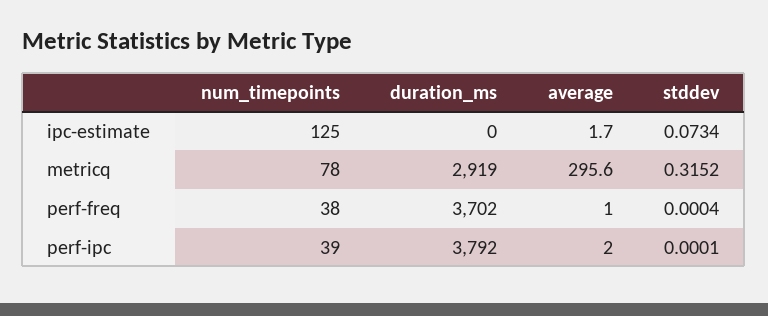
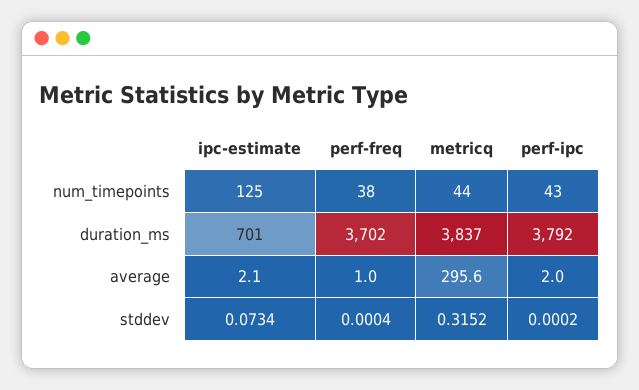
  {
    "num_timepoints": {
      "ipc-estimate": 125,
-     "metricq": 78,
+     "metricq": 44,
      "perf-freq": 38,
-     "perf-ipc": 39
+     "perf-ipc": 43
    },
    "duration_ms": {
-     "ipc-estimate": 0,
+     "ipc-estimate": 701,
-     "metricq": 2919,
+     "metricq": 3837,
      "perf-freq": 3702,
      "perf-ipc": 3792
    },
    "average": {
-     "ipc-estimate": 1.7,
+     "ipc-estimate": 2.1,
      "metricq": 295.6,
      "perf-freq": 1,
      "perf-ipc": 2
    },
    "stddev": {
      "ipc-estimate": 0.0734,
      "metricq": 0.3152,
      "perf-freq": 0.0004,
-     "perf-ipc": 0.0001
+     "perf-ipc": 0.0002
    }
  }

